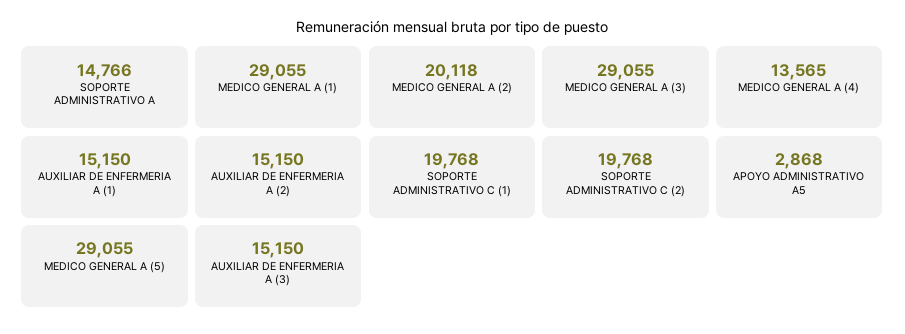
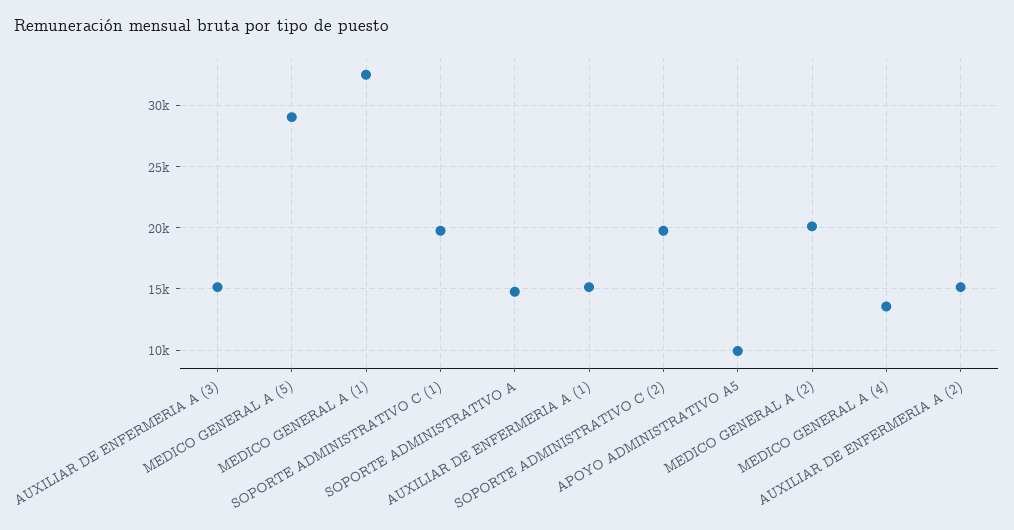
  {
    "SOPORTE ADMINISTRATIVO A": 14766,
-   "MEDICO GENERAL A (1)": 29055,
+   "MEDICO GENERAL A (1)": 32500,
    "MEDICO GENERAL A (2)": 20118,
-   "MEDICO GENERAL A (3)": 29055,
    "MEDICO GENERAL A (4)": 13565,
    "AUXILIAR DE ENFERMERIA A (1)": 15150,
    "AUXILIAR DE ENFERMERIA A (2)": 15150,
    "SOPORTE ADMINISTRATIVO C (1)": 19768,
    "SOPORTE ADMINISTRATIVO C (2)": 19768,
-   "APOYO ADMINISTRATIVO A5": 2868,
+   "APOYO ADMINISTRATIVO A5": 10000,
    "MEDICO GENERAL A (5)": 29055,
    "AUXILIAR DE ENFERMERIA A (3)": 15150
  }

